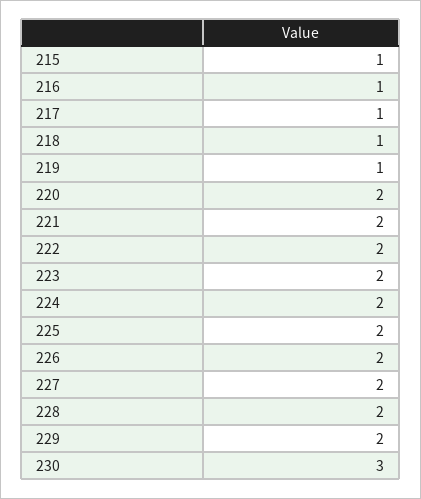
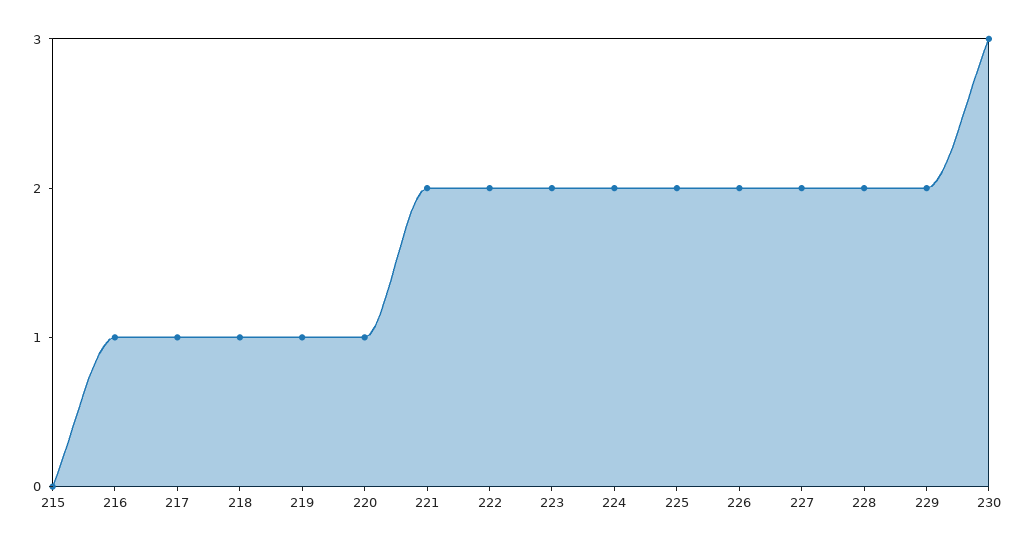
  {
-   "215": 1,
+   "215": 0,
    "216": 1,
    "217": 1,
    "218": 1,
    "219": 1,
-   "220": 2,
+   "220": 1,
    "221": 2,
    "222": 2,
    "223": 2,
    "224": 2,
    "225": 2,
    "226": 2,
    "227": 2,
    "228": 2,
    "229": 2,
    "230": 3
  }

